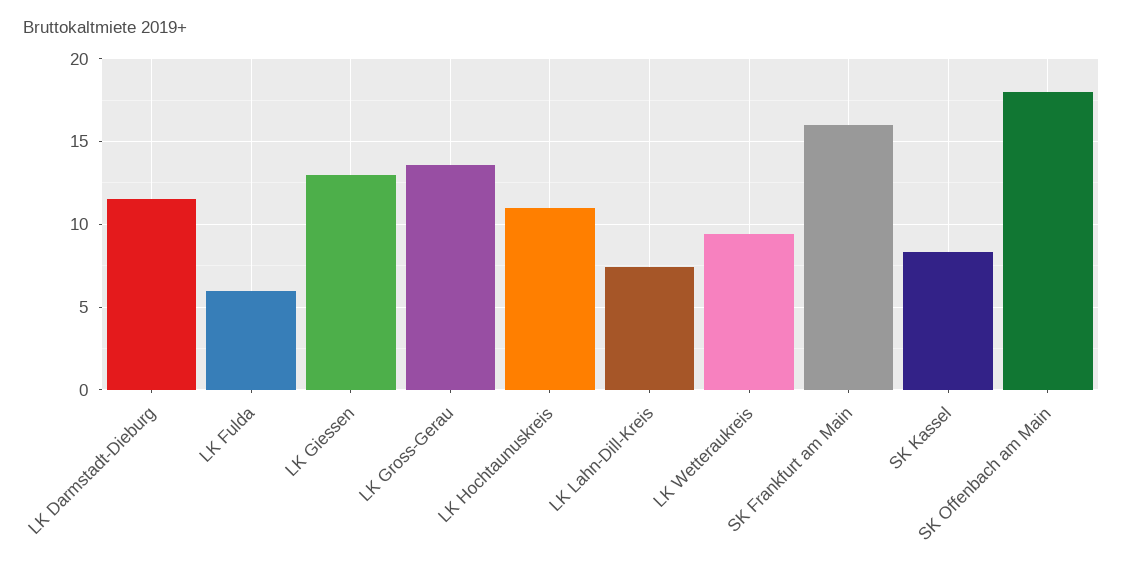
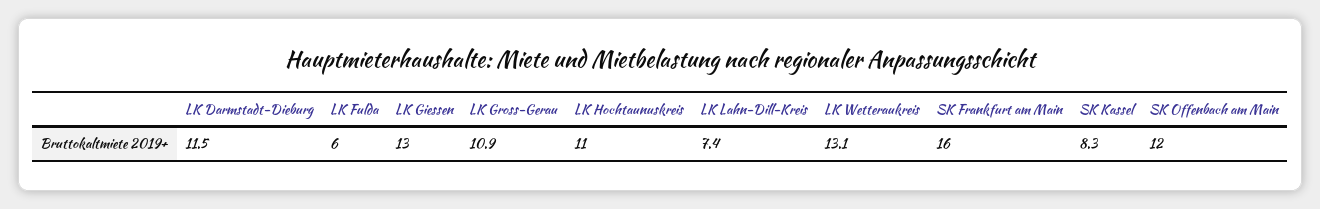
  {
    "LK Darmstadt-Dieburg": 11.5,
    "LK Fulda": 6,
    "LK Giessen": 13,
-   "LK Gross-Gerau": 13.5,
+   "LK Gross-Gerau": 10.9,
    "LK Hochtaunuskreis": 11,
    "LK Lahn-Dill-Kreis": 7.4,
-   "LK Wetteraukreis": 9.5,
+   "LK Wetteraukreis": 13.1,
    "SK Frankfurt am Main": 16,
    "SK Kassel": 8.3,
-   "SK Offenbach am Main": 18
+   "SK Offenbach am Main": 12
  }

